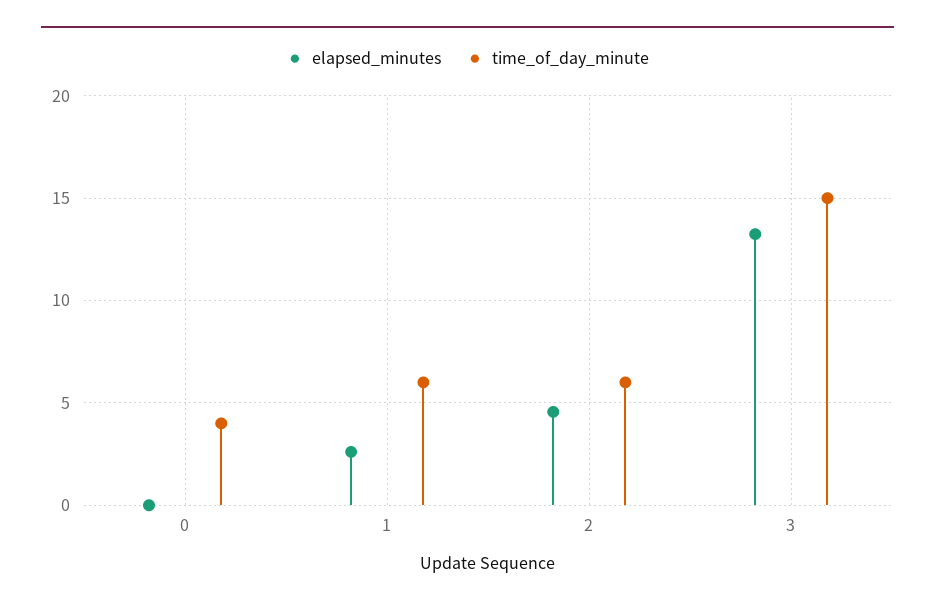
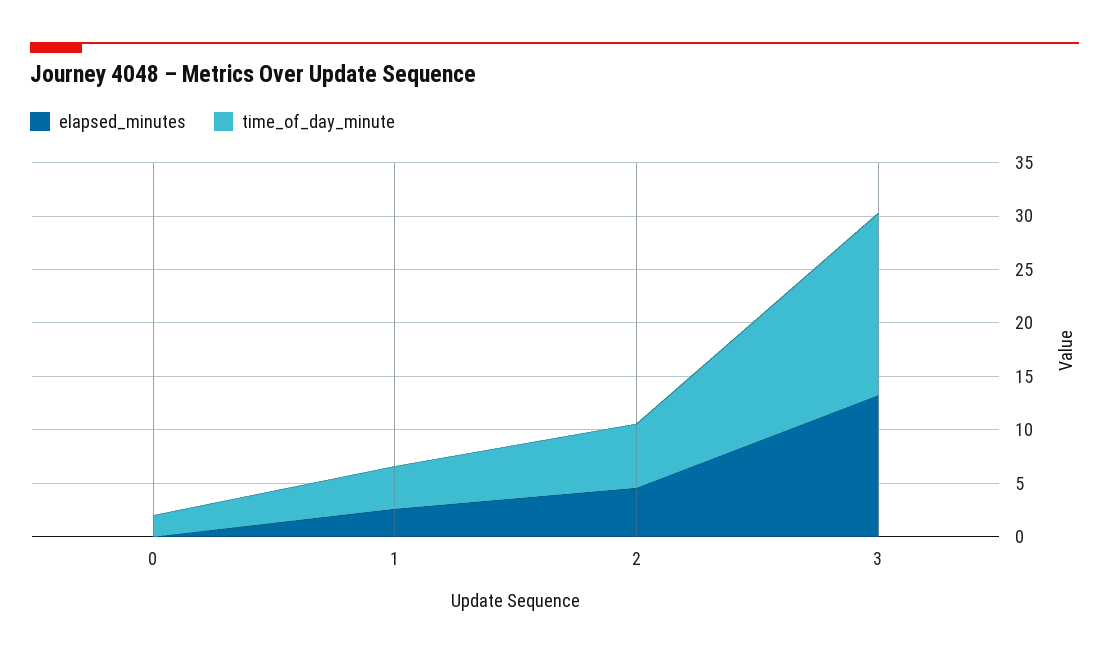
  {
    "elapsed_minutes": {
      "0": 0,
      "1": 2.5,
      "2": 4.5,
      "3": 13
    },
    "time_of_day_minute": {
-     "0": 4,
+     "0": 2,
-     "1": 6,
+     "1": 4,
      "2": 6,
-     "3": 15
+     "3": 17
    }
  }

